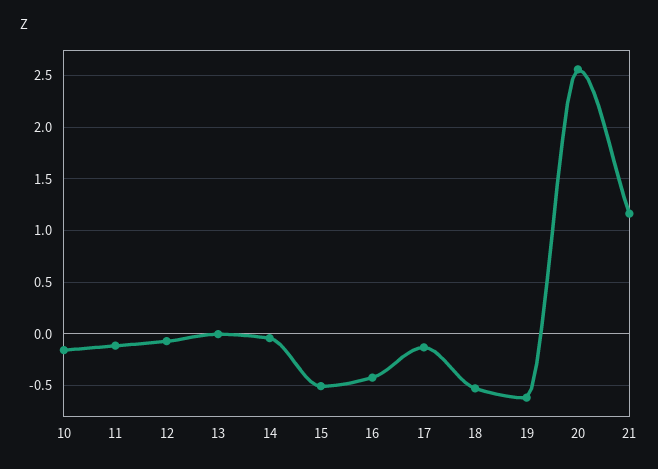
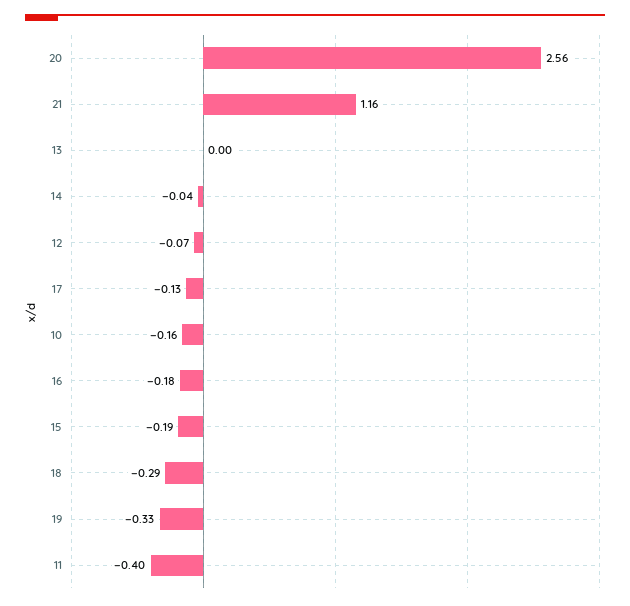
  {
    "10": -0.16,
-   "11": -0.1,
+   "11": -0.4,
    "12": -0.07,
    "13": 0,
    "14": -0.04,
-   "15": -0.5,
+   "15": -0.19,
-   "16": -0.4,
+   "16": -0.18,
    "17": -0.13,
-   "18": -0.5,
+   "18": -0.29,
-   "19": -0.6,
+   "19": -0.33,
    "20": 2.56,
    "21": 1.16
  }

